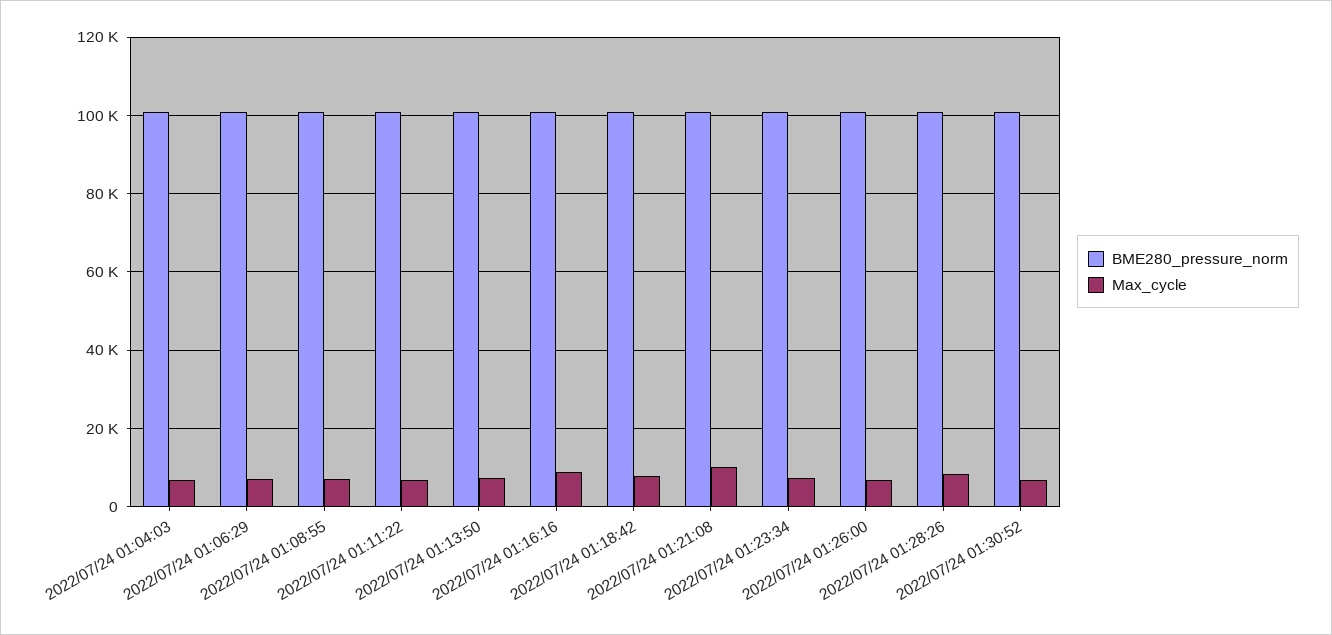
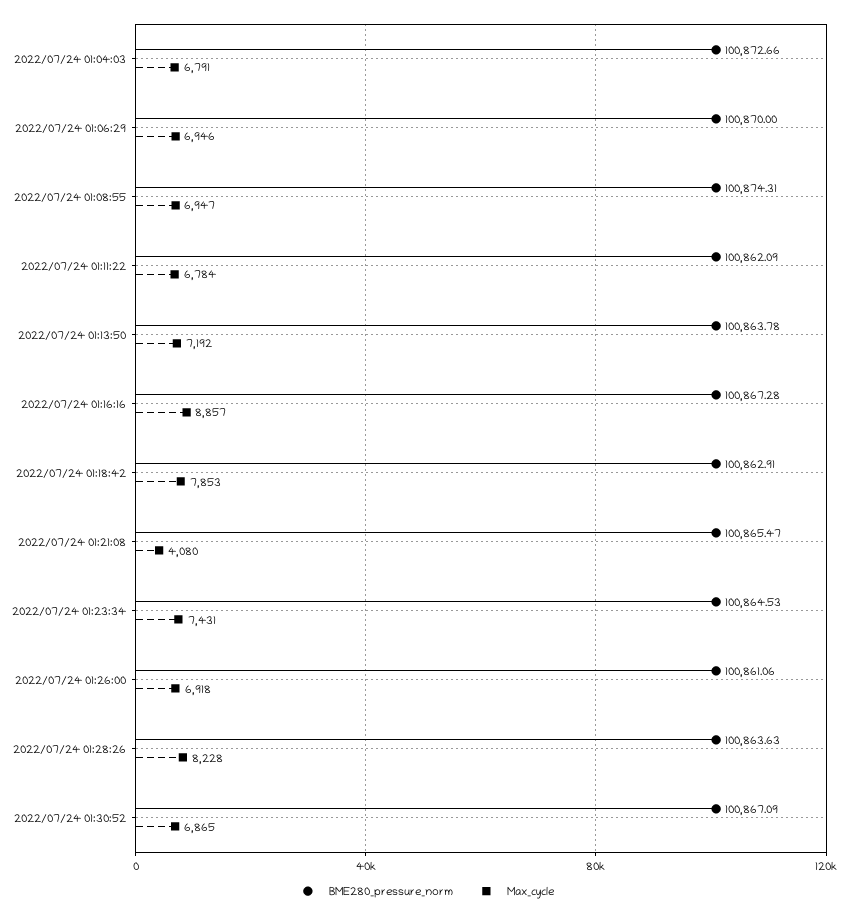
  {
    "BME280_pressure_norm": {
      "2022/07/24 01:04:03": 100872.66,
      "2022/07/24 01:06:29": 100870,
      "2022/07/24 01:08:55": 100874.31,
      "2022/07/24 01:11:22": 100862.09,
      "2022/07/24 01:13:50": 100863.78,
      "2022/07/24 01:16:16": 100867.28,
      "2022/07/24 01:18:42": 100862.91,
      "2022/07/24 01:21:08": 100865.47,
      "2022/07/24 01:23:34": 100864.53,
      "2022/07/24 01:26:00": 100861.06,
      "2022/07/24 01:28:26": 100863.63,
      "2022/07/24 01:30:52": 100867.09
    },
    "Max_cycle": {
      "2022/07/24 01:04:03": 6791,
      "2022/07/24 01:06:29": 6946,
      "2022/07/24 01:08:55": 6947,
      "2022/07/24 01:11:22": 6784,
      "2022/07/24 01:13:50": 7192,
      "2022/07/24 01:16:16": 8857,
      "2022/07/24 01:18:42": 7853,
-     "2022/07/24 01:21:08": 10000,
+     "2022/07/24 01:21:08": 4080,
      "2022/07/24 01:23:34": 7431,
      "2022/07/24 01:26:00": 6918,
      "2022/07/24 01:28:26": 8228,
      "2022/07/24 01:30:52": 6865
    }
  }

